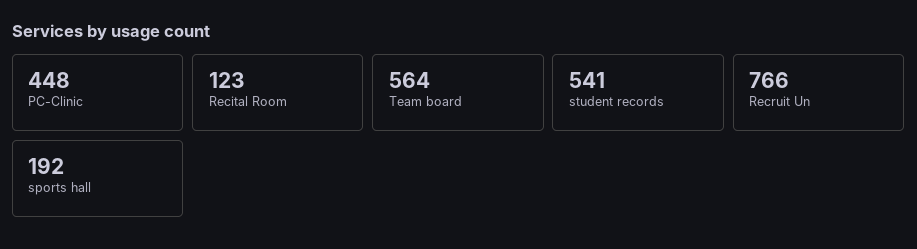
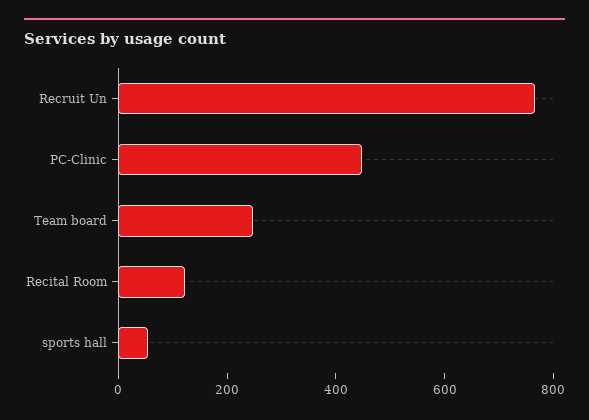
  {
    "PC-Clinic": 448,
    "Recital Room": 123,
-   "Team board": 564,
+   "Team board": 250,
-   "student records": 541,
    "Recruit Un": 766,
-   "sports hall": 192
+   "sports hall": 50
  }

